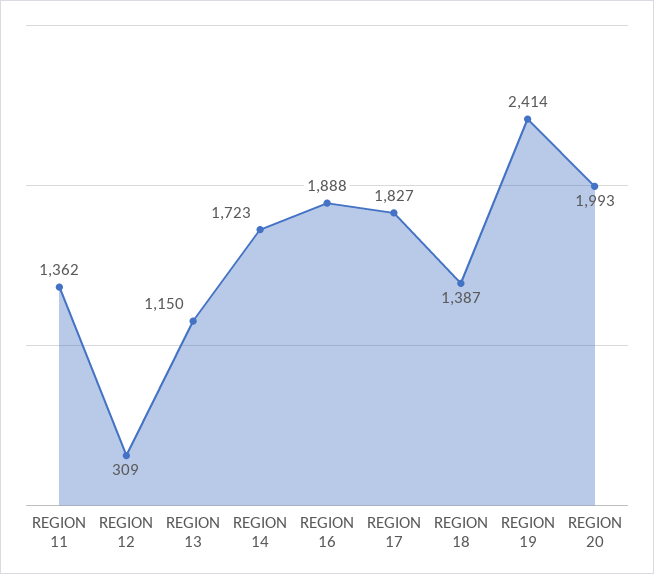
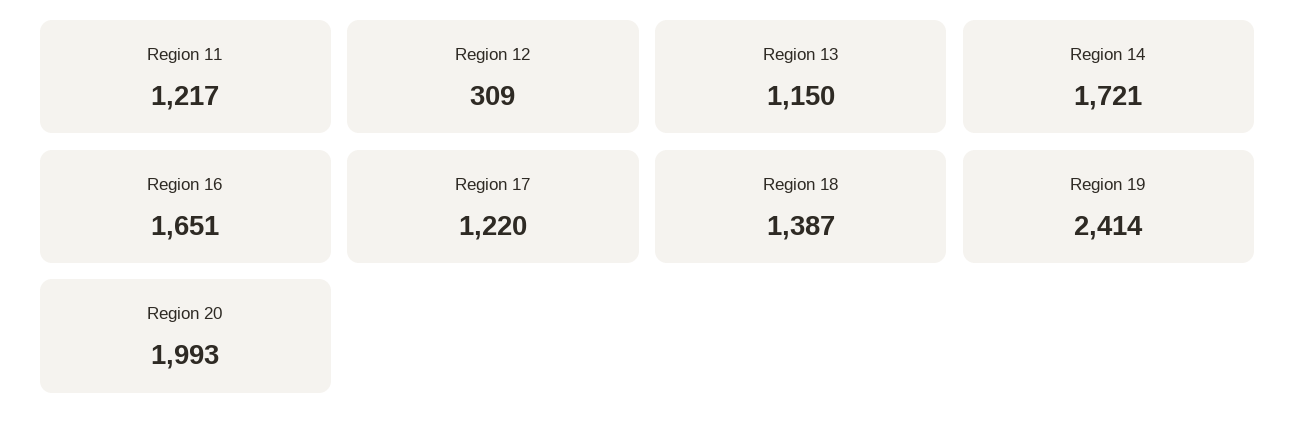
  {
-   "REGION 11": 1362,
+   "REGION 11": 1217,
    "REGION 12": 309,
    "REGION 13": 1150,
-   "REGION 14": 1723,
+   "REGION 14": 1721,
-   "REGION 16": 1888,
+   "REGION 16": 1651,
-   "REGION 17": 1827,
+   "REGION 17": 1220,
    "REGION 18": 1387,
    "REGION 19": 2414,
    "REGION 20": 1993
  }

